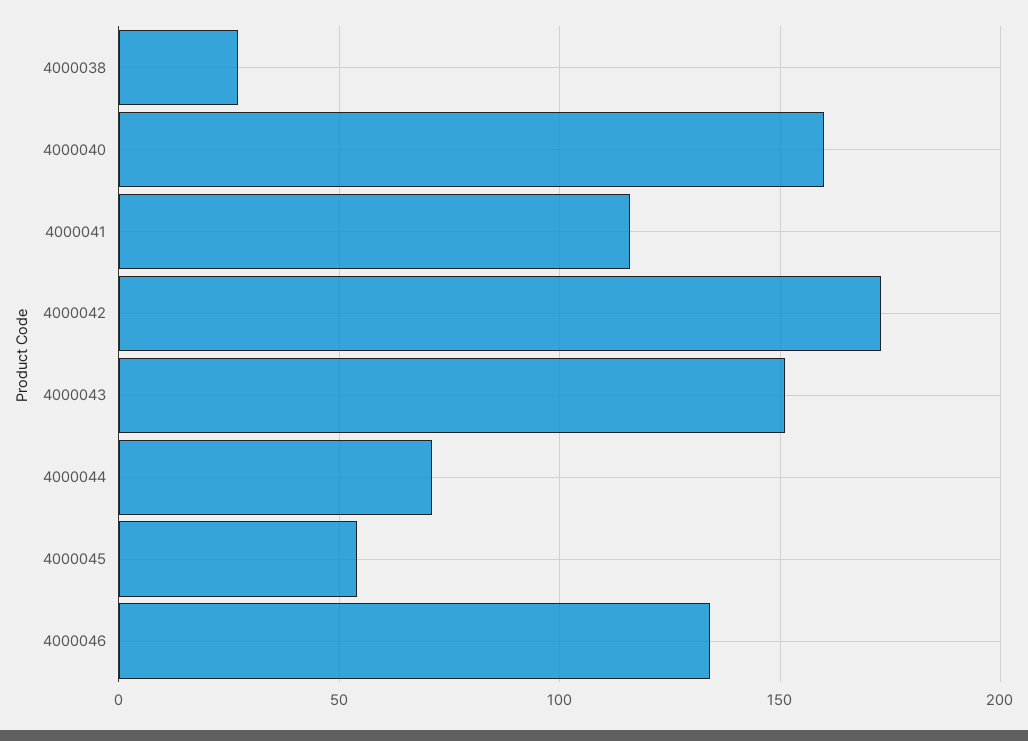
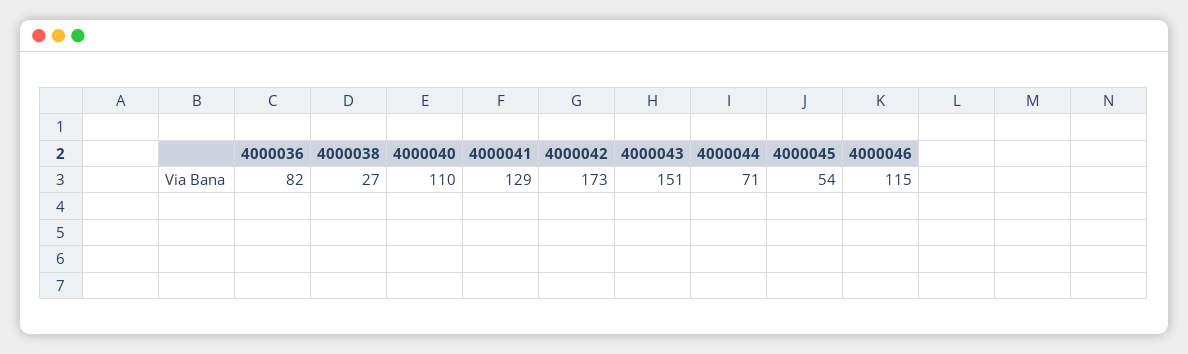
  {
    "4000038": 27,
-   "4000040": 160,
+   "4000040": 110,
-   "4000041": 115,
+   "4000041": 129,
    "4000042": 173,
    "4000043": 151,
    "4000044": 71,
    "4000045": 54,
-   "4000046": 135
+   "4000046": 115,
+   "4000036": 82
  }

